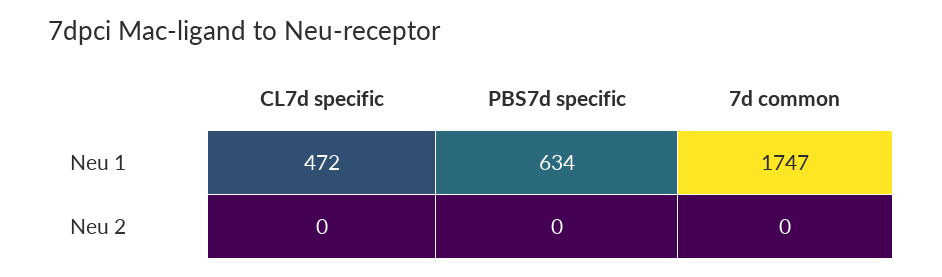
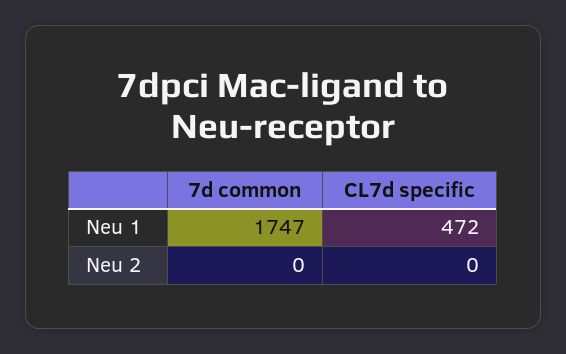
  {
    "CL7d specific": {
      "Neu 1": 472,
      "Neu 2": 0
    },
-   "PBS7d specific": {
-     "Neu 1": 634,
-     "Neu 2": 0
-   },
    "7d common": {
      "Neu 1": 1747,
      "Neu 2": 0
    }
  }

